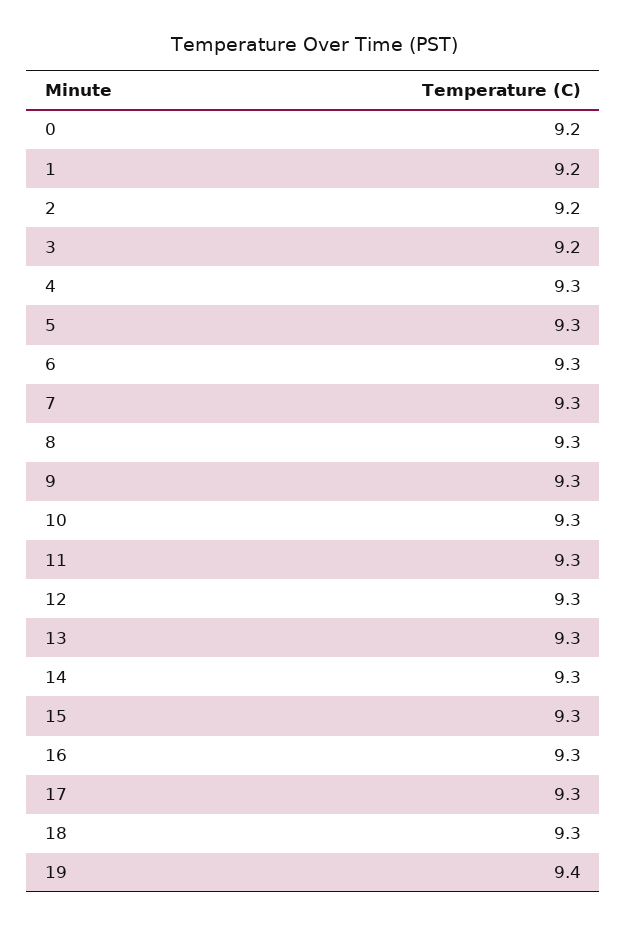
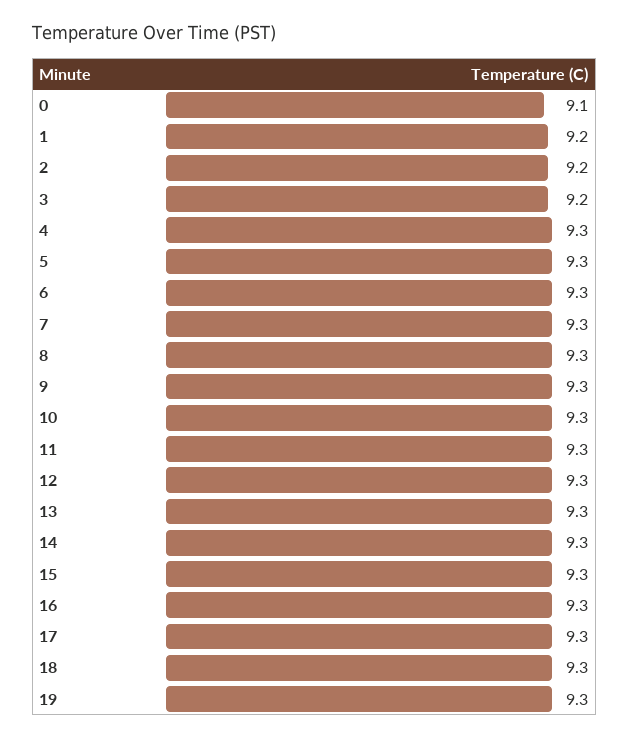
  {
-   "0": 9.2,
+   "0": 9.1,
    "1": 9.2,
    "2": 9.2,
    "3": 9.2,
    "4": 9.3,
    "5": 9.3,
    "6": 9.3,
    "7": 9.3,
    "8": 9.3,
    "9": 9.3,
    "10": 9.3,
    "11": 9.3,
    "12": 9.3,
    "13": 9.3,
    "14": 9.3,
    "15": 9.3,
    "16": 9.3,
    "17": 9.3,
    "18": 9.3,
-   "19": 9.4
+   "19": 9.3
  }

